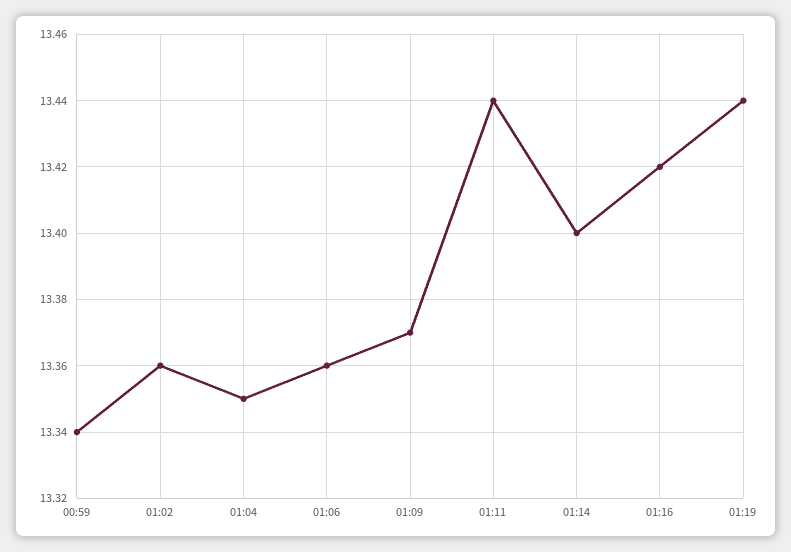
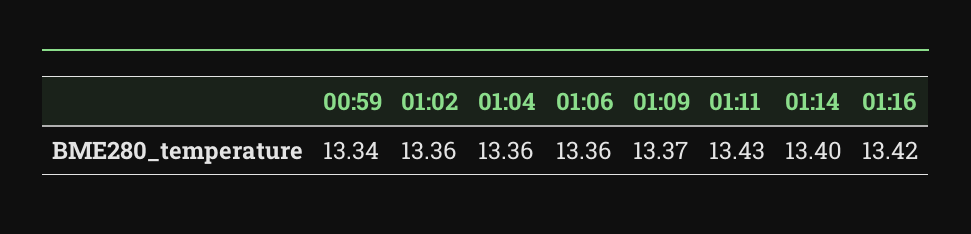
  {
    "00:59": 13.34,
    "01:02": 13.36,
-   "01:04": 13.35,
+   "01:04": 13.36,
    "01:06": 13.36,
    "01:09": 13.37,
-   "01:11": 13.44,
+   "01:11": 13.43,
    "01:14": 13.4,
-   "01:16": 13.42,
+   "01:16": 13.42
-   "01:19": 13.44
  }

